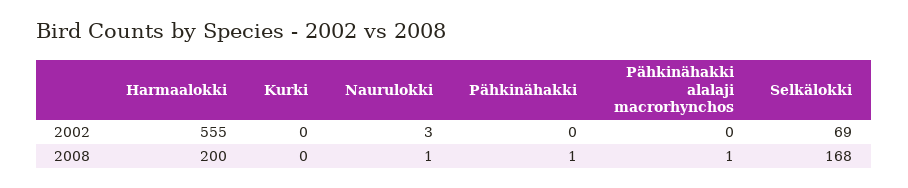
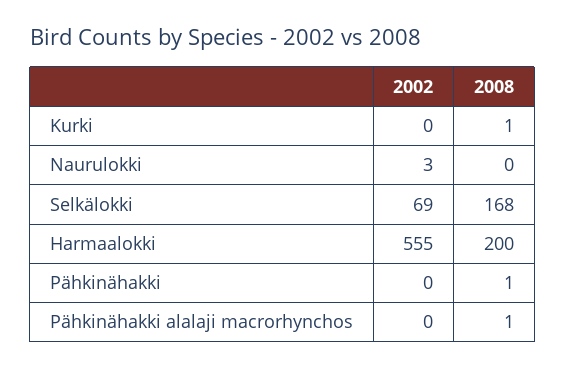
  {
    "Harmaalokki": {
      "2002": 555,
      "2008": 200
    },
    "Kurki": {
      "2002": 0,
-     "2008": 0
+     "2008": 1
    },
    "Naurulokki": {
      "2002": 3,
-     "2008": 1
+     "2008": 0
    },
    "Pähkinähakki": {
      "2002": 0,
      "2008": 1
    },
    "Pähkinähakki alalaji macrorhynchos": {
      "2002": 0,
      "2008": 1
    },
    "Selkälokki": {
      "2002": 69,
      "2008": 168
    }
  }

